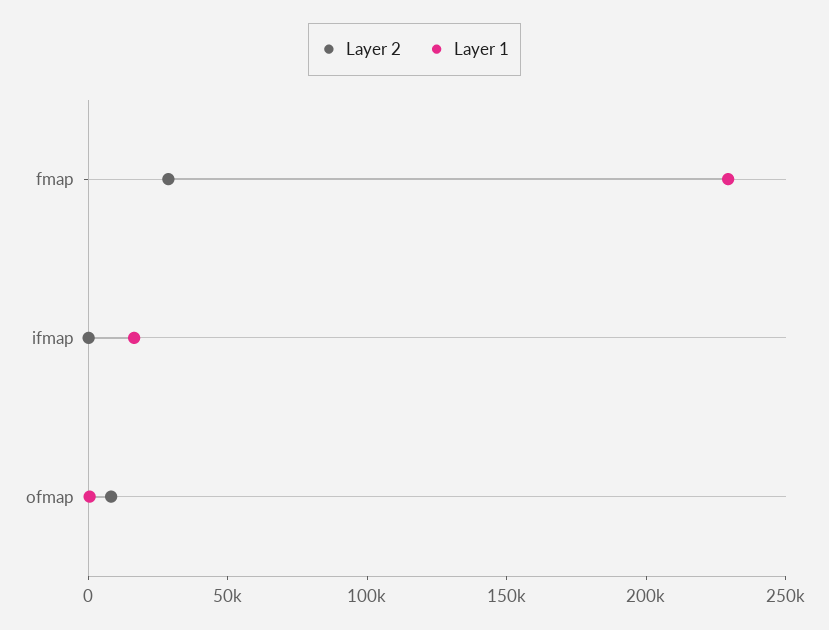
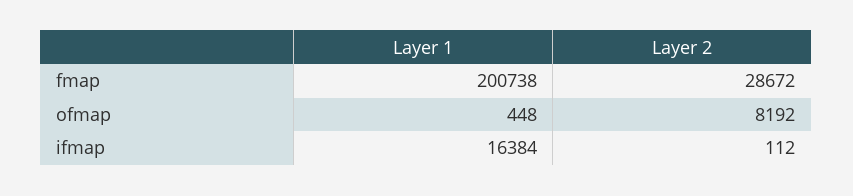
  {
    "Layer 2": {
      "fmap": 28672,
      "ifmap": 112,
      "ofmap": 8192
    },
    "Layer 1": {
-     "fmap": 230000,
+     "fmap": 200738,
      "ifmap": 16384,
      "ofmap": 448
    }
  }

